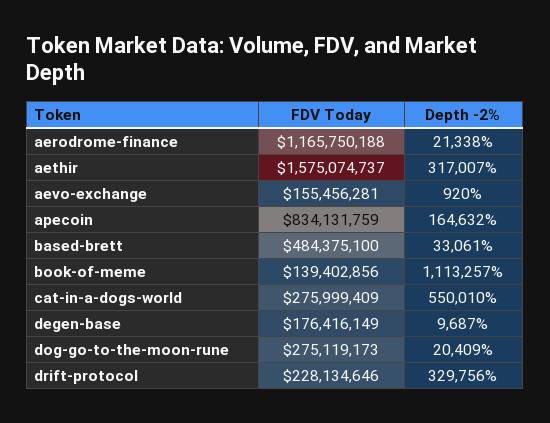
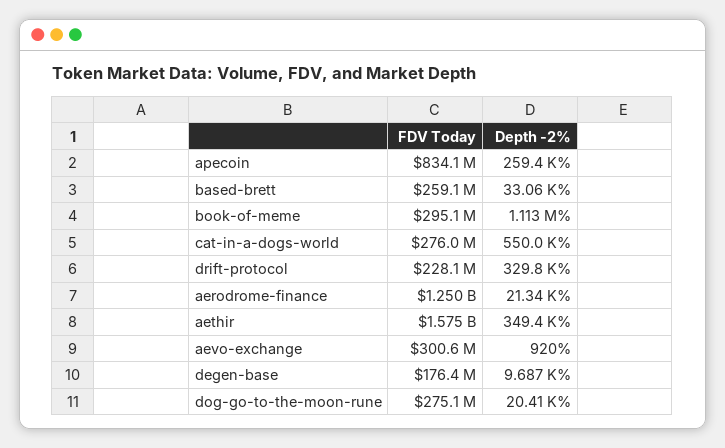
  {
    "FDV Today": {
-     "aerodrome-finance": 1165750188,
+     "aerodrome-finance": 1250000000,
      "aethir": 1575074737,
-     "aevo-exchange": 155456281,
+     "aevo-exchange": 300600000,
      "apecoin": 834131759,
-     "based-brett": 484375100,
+     "based-brett": 259100000,
-     "book-of-meme": 139402856,
+     "book-of-meme": 295100000,
      "cat-in-a-dogs-world": 275999409,
      "degen-base": 176416149,
      "dog-go-to-the-moon-rune": 275119173,
      "drift-protocol": 228134646
    },
    "Depth -2%": {
      "aerodrome-finance": 21338,
-     "aethir": 317007,
+     "aethir": 349400,
      "aevo-exchange": 920,
-     "apecoin": 164632,
+     "apecoin": 259400,
      "based-brett": 33061,
      "book-of-meme": 1113257,
      "cat-in-a-dogs-world": 550010,
      "degen-base": 9687,
      "dog-go-to-the-moon-rune": 20409,
      "drift-protocol": 329756
    }
  }

